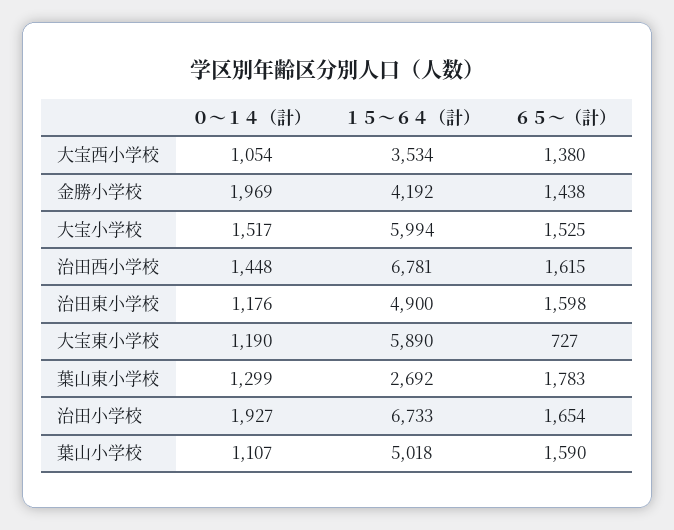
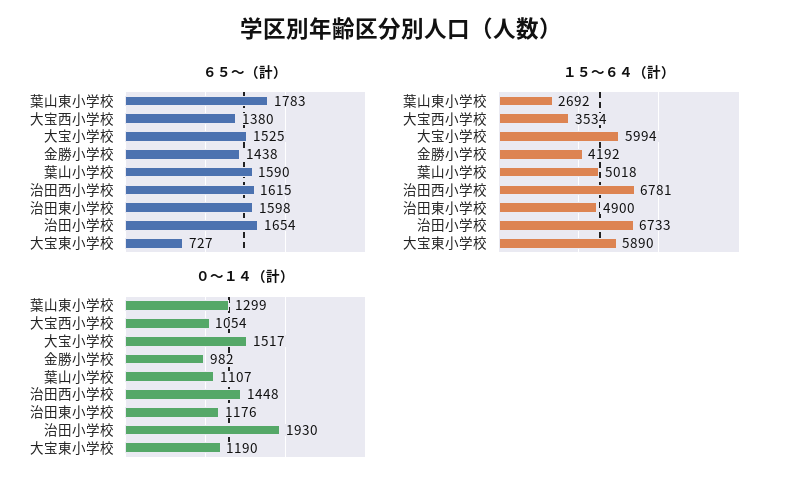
  {
    "０～１４（計）": {
      "大宝西小学校": 1054,
-     "金勝小学校": 1969,
+     "金勝小学校": 982,
      "大宝小学校": 1517,
      "治田西小学校": 1448,
      "治田東小学校": 1176,
      "大宝東小学校": 1190,
      "葉山東小学校": 1299,
-     "治田小学校": 1927,
+     "治田小学校": 1930,
      "葉山小学校": 1107
    },
    "１５～６４（計）": {
      "大宝西小学校": 3534,
      "金勝小学校": 4192,
      "大宝小学校": 5994,
      "治田西小学校": 6781,
      "治田東小学校": 4900,
      "大宝東小学校": 5890,
      "葉山東小学校": 2692,
      "治田小学校": 6733,
      "葉山小学校": 5018
    },
    "６５～（計）": {
      "大宝西小学校": 1380,
      "金勝小学校": 1438,
      "大宝小学校": 1525,
      "治田西小学校": 1615,
      "治田東小学校": 1598,
      "大宝東小学校": 727,
      "葉山東小学校": 1783,
      "治田小学校": 1654,
      "葉山小学校": 1590
    }
  }

